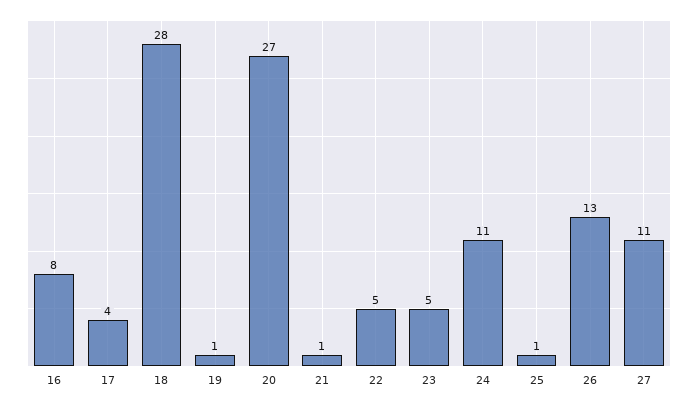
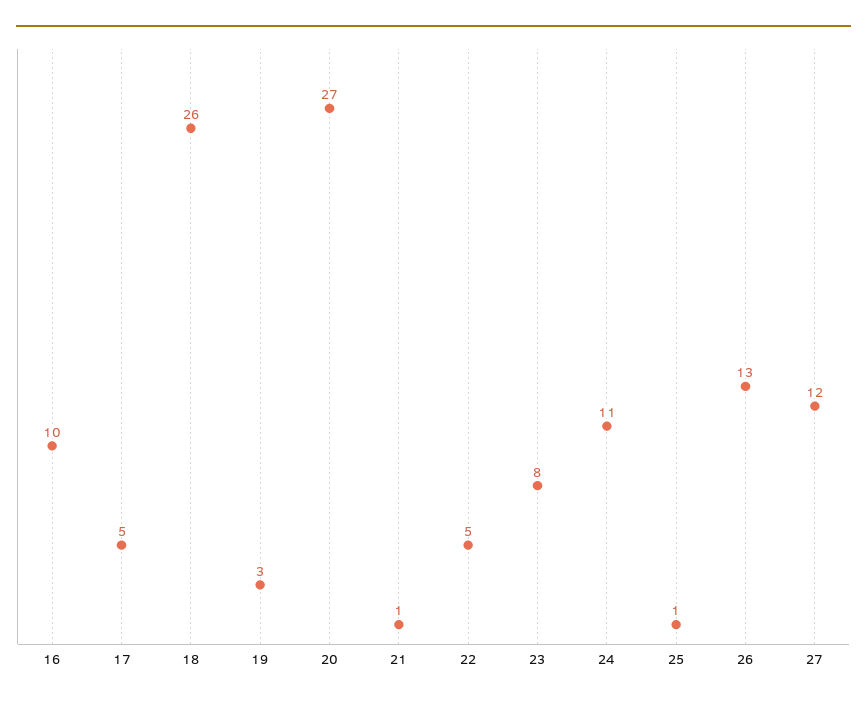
  {
-   "16": 8,
+   "16": 10,
-   "17": 4,
+   "17": 5,
-   "18": 28,
+   "18": 26,
-   "19": 1,
+   "19": 3,
    "20": 27,
    "21": 1,
    "22": 5,
-   "23": 5,
+   "23": 8,
    "24": 11,
    "25": 1,
    "26": 13,
-   "27": 11
+   "27": 12
  }

